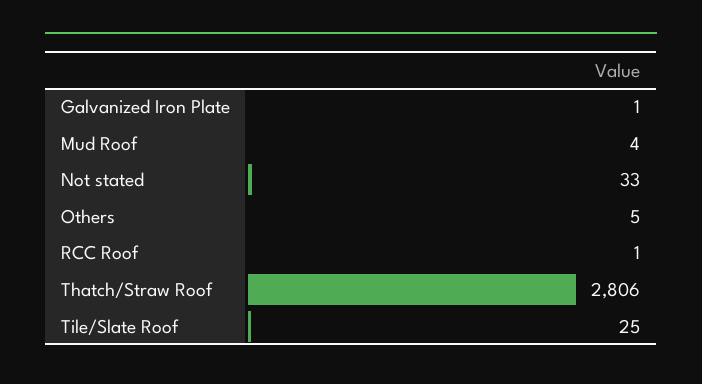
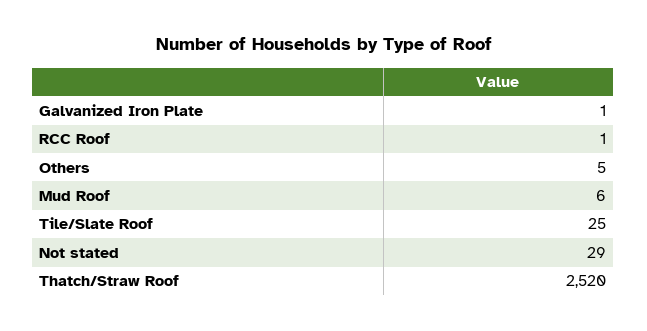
  {
    "Galvanized Iron Plate": 1,
-   "Mud Roof": 4,
+   "Mud Roof": 6,
-   "Not stated": 33,
+   "Not stated": 29,
    "Others": 5,
    "RCC Roof": 1,
-   "Thatch/Straw Roof": 2806,
+   "Thatch/Straw Roof": 2520,
    "Tile/Slate Roof": 25
  }

